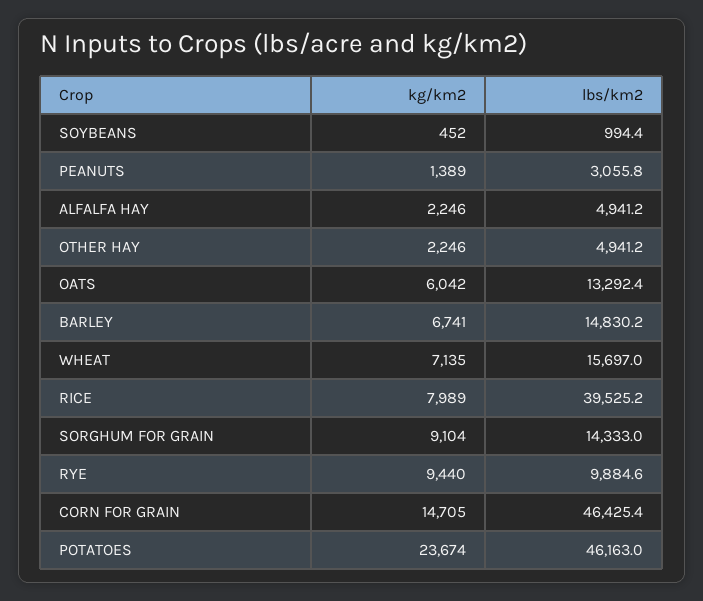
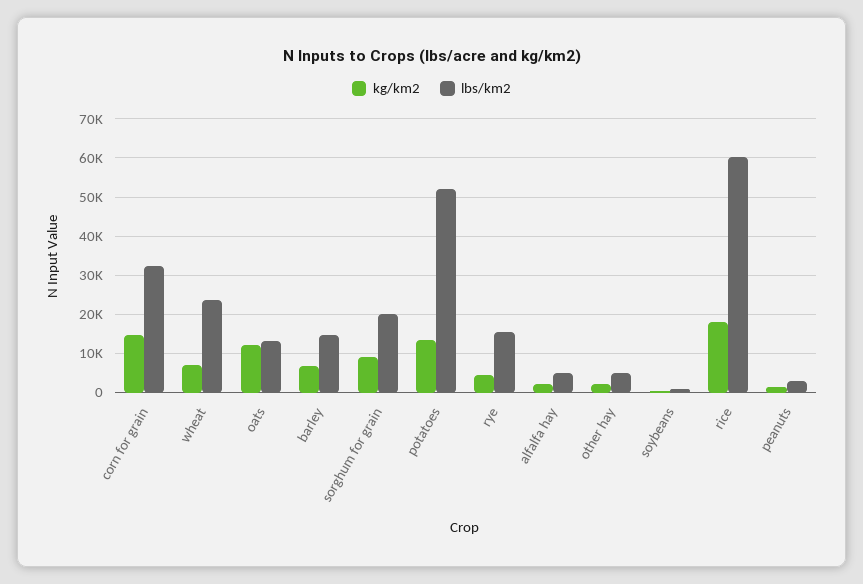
  {
    "kg/km2": {
      "SOYBEANS": 452,
      "PEANUTS": 1389,
      "ALFALFA HAY": 2246,
      "OTHER HAY": 2246,
-     "OATS": 6042,
+     "OATS": 12000,
      "BARLEY": 6741,
      "WHEAT": 7135,
-     "RICE": 7989,
+     "RICE": 18000,
      "SORGHUM FOR GRAIN": 9104,
-     "RYE": 9440,
+     "RYE": 4000,
      "CORN FOR GRAIN": 14705,
-     "POTATOES": 23674
+     "POTATOES": 14000
    },
    "lbs/km2": {
      "SOYBEANS": 994.4,
      "PEANUTS": 3055.8,
      "ALFALFA HAY": 4941.2,
      "OTHER HAY": 4941.2,
      "OATS": 13292.4,
      "BARLEY": 14830.2,
-     "WHEAT": 15697,
+     "WHEAT": 24000,
-     "RICE": 39525.2,
+     "RICE": 60000,
-     "SORGHUM FOR GRAIN": 14333,
+     "SORGHUM FOR GRAIN": 20000,
-     "RYE": 9884.6,
+     "RYE": 16000,
-     "CORN FOR GRAIN": 46425.4,
+     "CORN FOR GRAIN": 32000,
-     "POTATOES": 46163
+     "POTATOES": 52000
    }
  }

